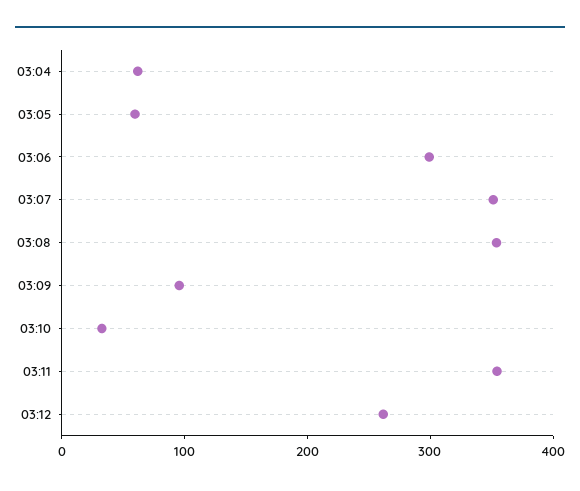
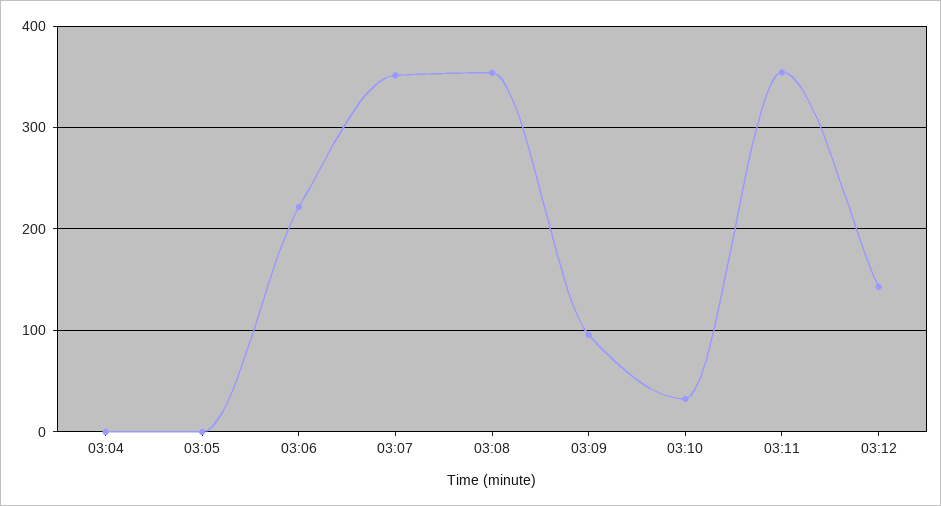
  {
-   "03:04": 60,
+   "03:04": 0,
-   "03:05": 60,
+   "03:05": 0,
-   "03:06": 300,
+   "03:06": 220,
    "03:07": 350,
    "03:08": 350,
    "03:09": 100,
    "03:10": 30,
    "03:11": 350,
-   "03:12": 260
+   "03:12": 140
  }

